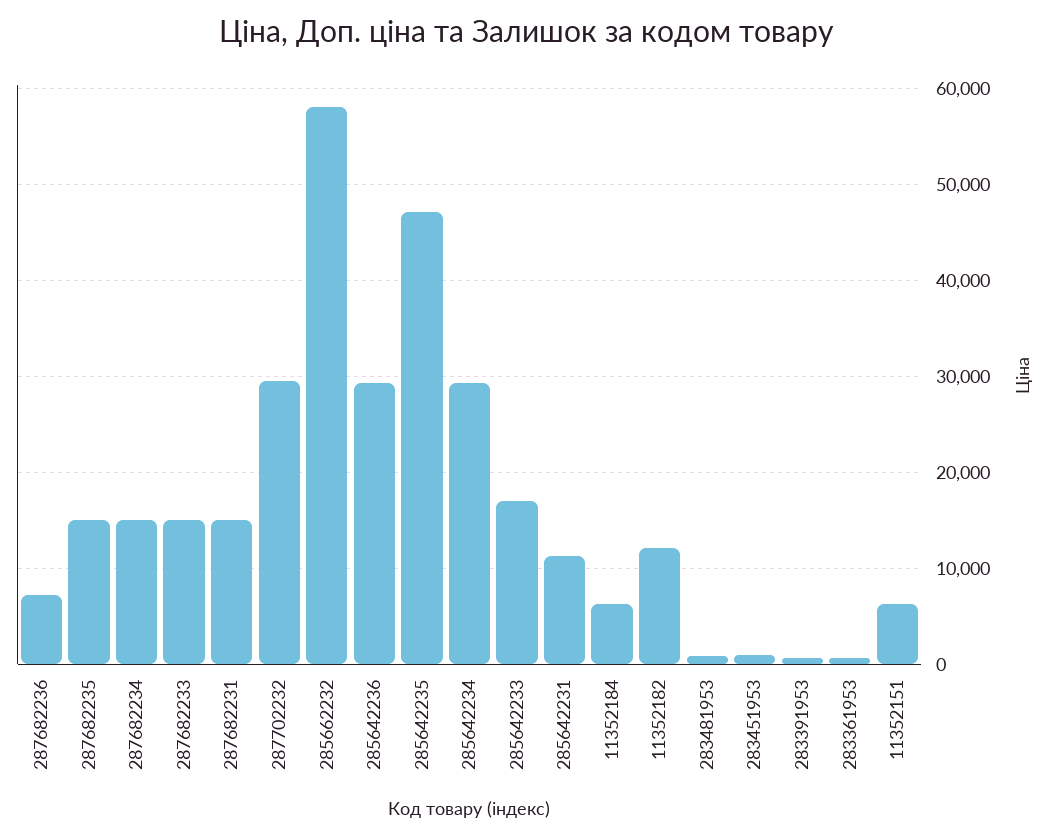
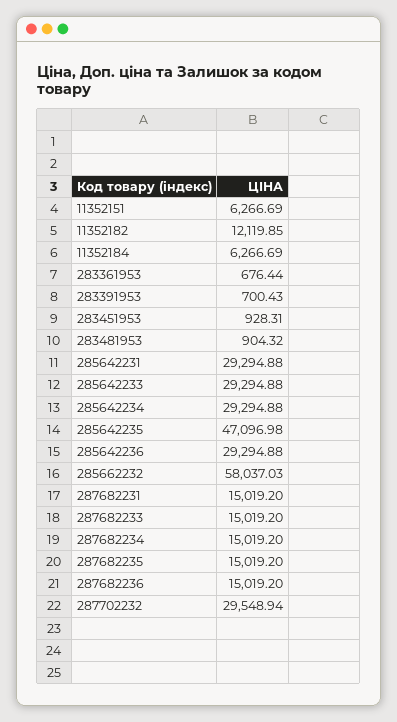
  {
-   "287682236": 7000,
+   "287682236": 15019.2,
    "287682235": 15019.2,
    "287682234": 15019.2,
    "287682233": 15019.2,
    "287682231": 15019.2,
    "287702232": 29548.94,
    "285662232": 58037.03,
    "285642236": 29294.88,
    "285642235": 47096.98,
    "285642234": 29294.88,
-   "285642233": 17000,
+   "285642233": 29294.88,
-   "285642231": 11000,
+   "285642231": 29294.88,
    "11352184": 6266.69,
    "11352182": 12119.85,
    "283481953": 904.32,
    "283451953": 928.31,
    "283391953": 700.43,
    "283361953": 676.44,
    "11352151": 6266.69
  }

